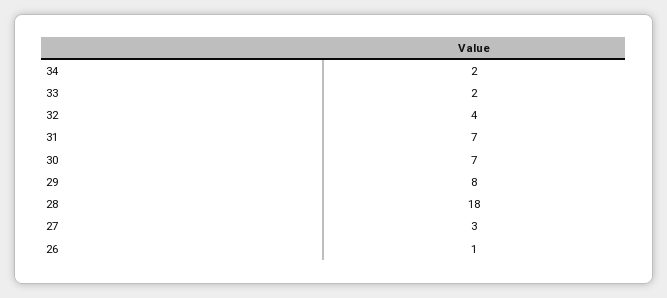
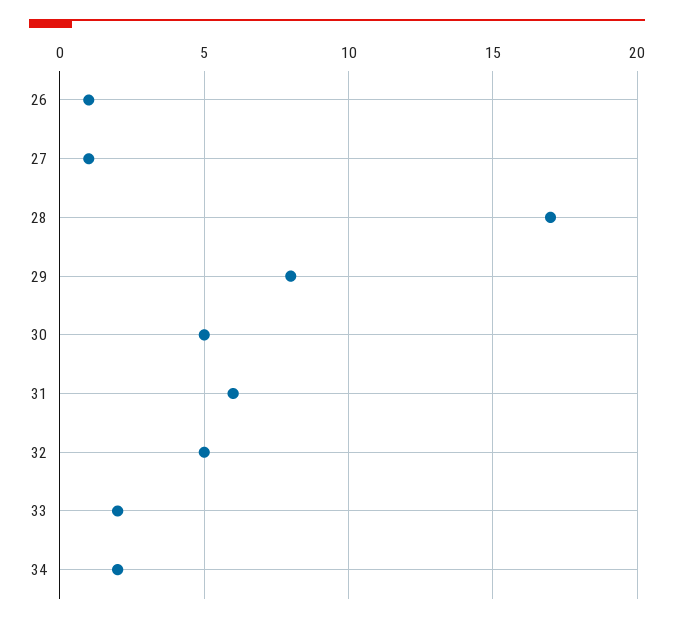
  {
    "34": 2,
    "33": 2,
-   "32": 4,
+   "32": 5,
-   "31": 7,
+   "31": 6,
-   "30": 7,
+   "30": 5,
    "29": 8,
-   "28": 18,
+   "28": 17,
-   "27": 3,
+   "27": 1,
    "26": 1
  }

